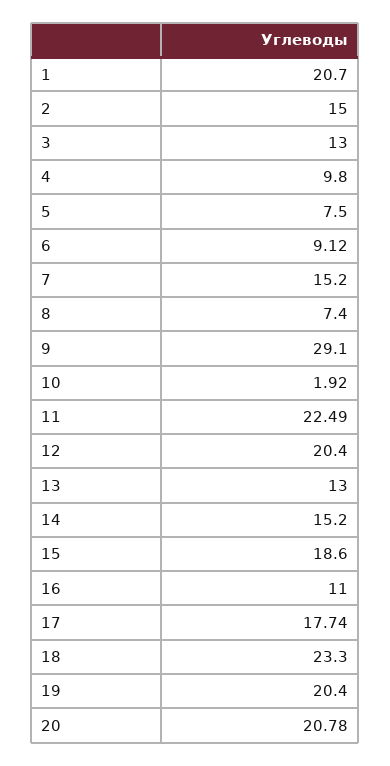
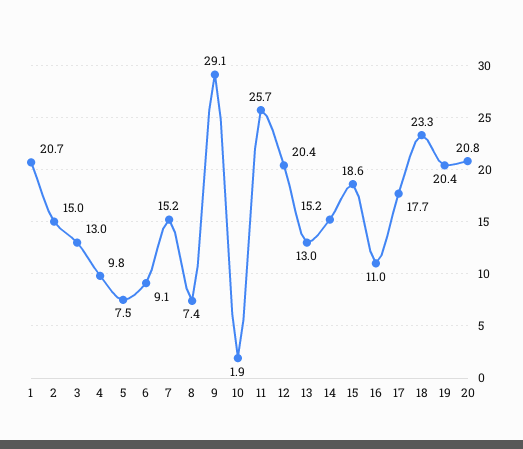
  {
    "1": 20.7,
    "2": 15,
    "3": 13,
    "4": 9.8,
    "5": 7.5,
    "6": 9.12,
    "7": 15.2,
    "8": 7.4,
    "9": 29.1,
    "10": 1.92,
-   "11": 22.49,
+   "11": 25.7,
    "12": 20.4,
    "13": 13,
    "14": 15.2,
    "15": 18.6,
    "16": 11,
    "17": 17.74,
    "18": 23.3,
    "19": 20.4,
    "20": 20.78
  }

